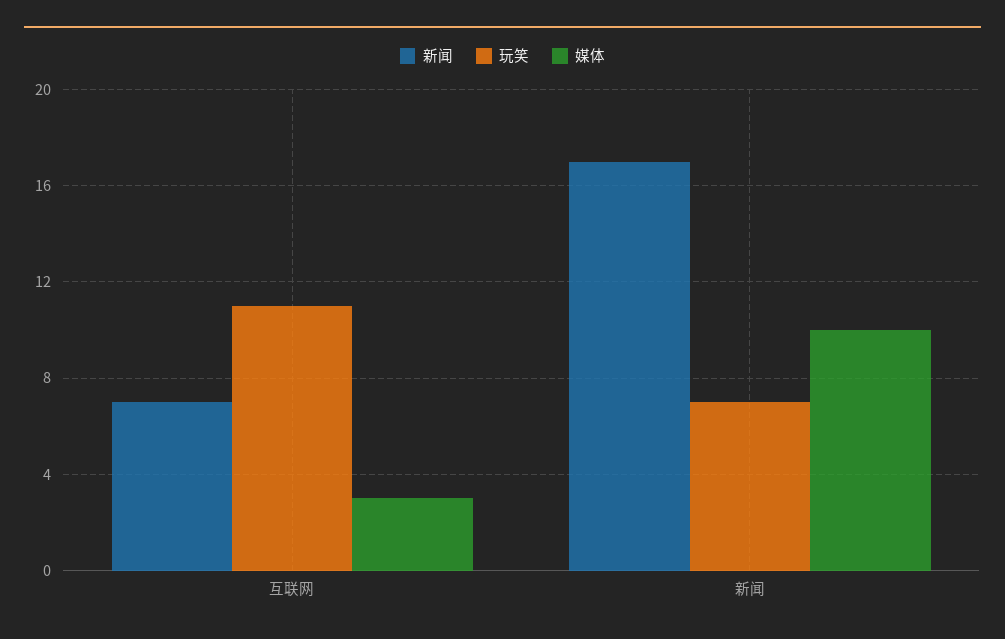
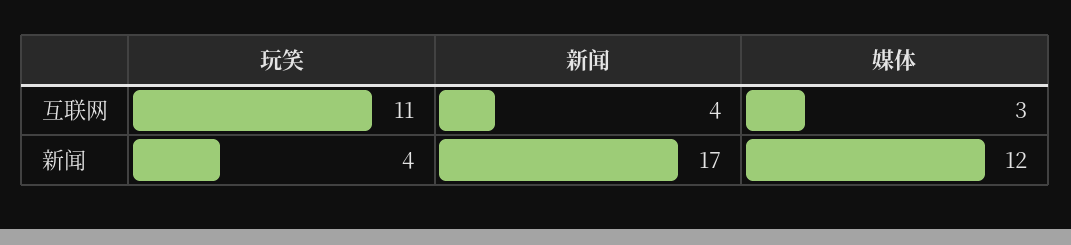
  {
    "新闻": {
-     "互联网": 7,
+     "互联网": 4,
      "新闻": 17
    },
    "玩笑": {
      "互联网": 11,
-     "新闻": 7
+     "新闻": 4
    },
    "媒体": {
      "互联网": 3,
-     "新闻": 10
+     "新闻": 12
    }
  }

